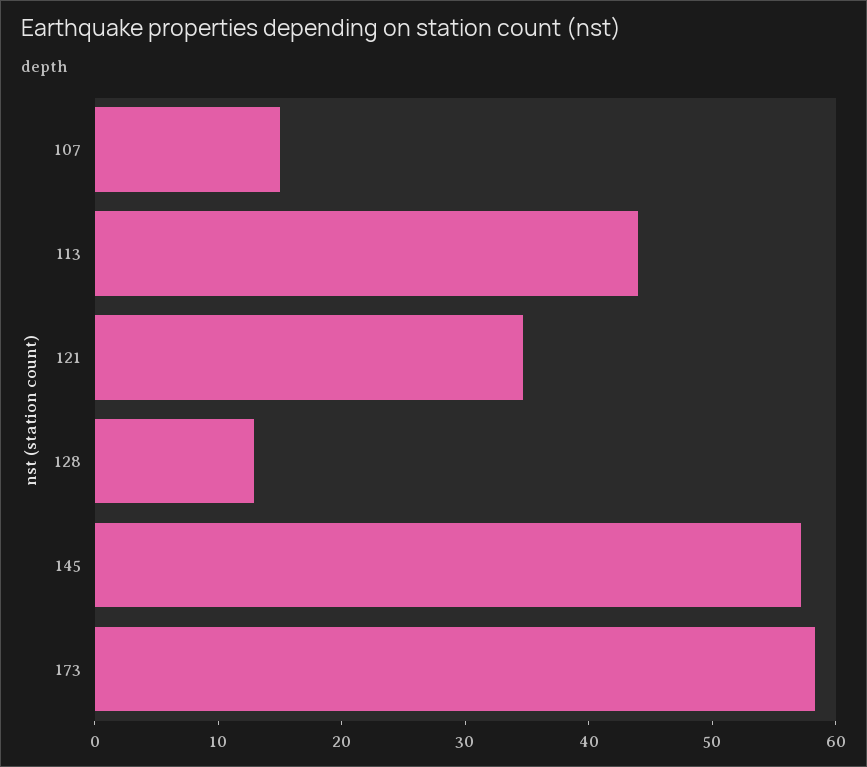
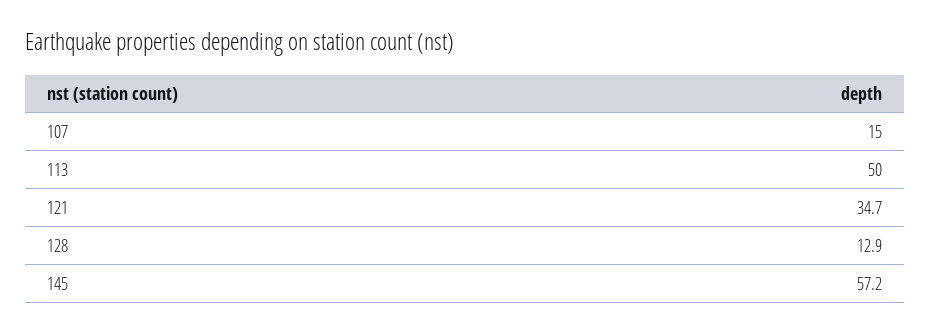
  {
    "107": 15,
-   "113": 44,
+   "113": 50,
    "121": 34.7,
    "128": 12.9,
-   "145": 57.2,
+   "145": 57.2
-   "173": 58
  }

